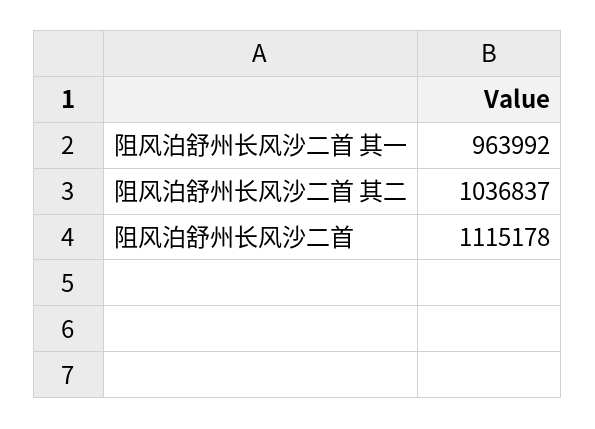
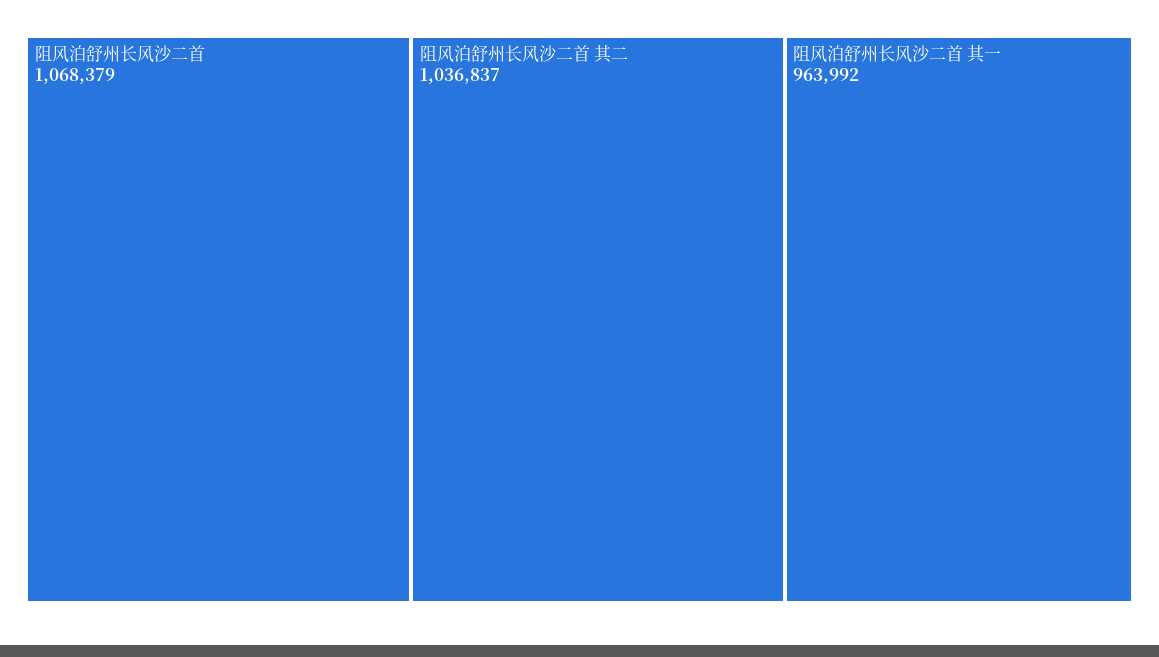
  {
    "阻风泊舒州长风沙二首 其一": 963992,
    "阻风泊舒州长风沙二首 其二": 1036837,
-   "阻风泊舒州长风沙二首": 1115178
+   "阻风泊舒州长风沙二首": 1068379
  }

